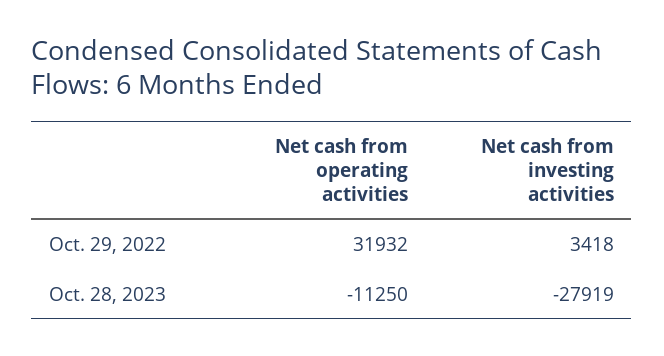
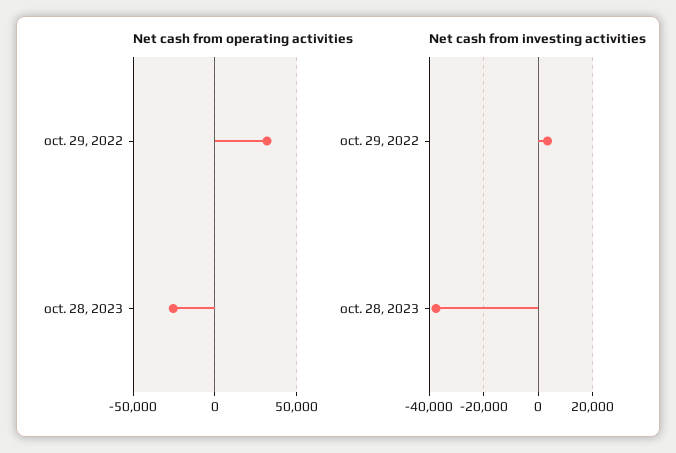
  {
    "Net cash from operating activities": {
      "Oct. 29, 2022": 31932,
-     "Oct. 28, 2023": -11250
+     "Oct. 28, 2023": -25000
    },
    "Net cash from investing activities": {
      "Oct. 29, 2022": 3418,
-     "Oct. 28, 2023": -27919
+     "Oct. 28, 2023": -37500
    }
  }

